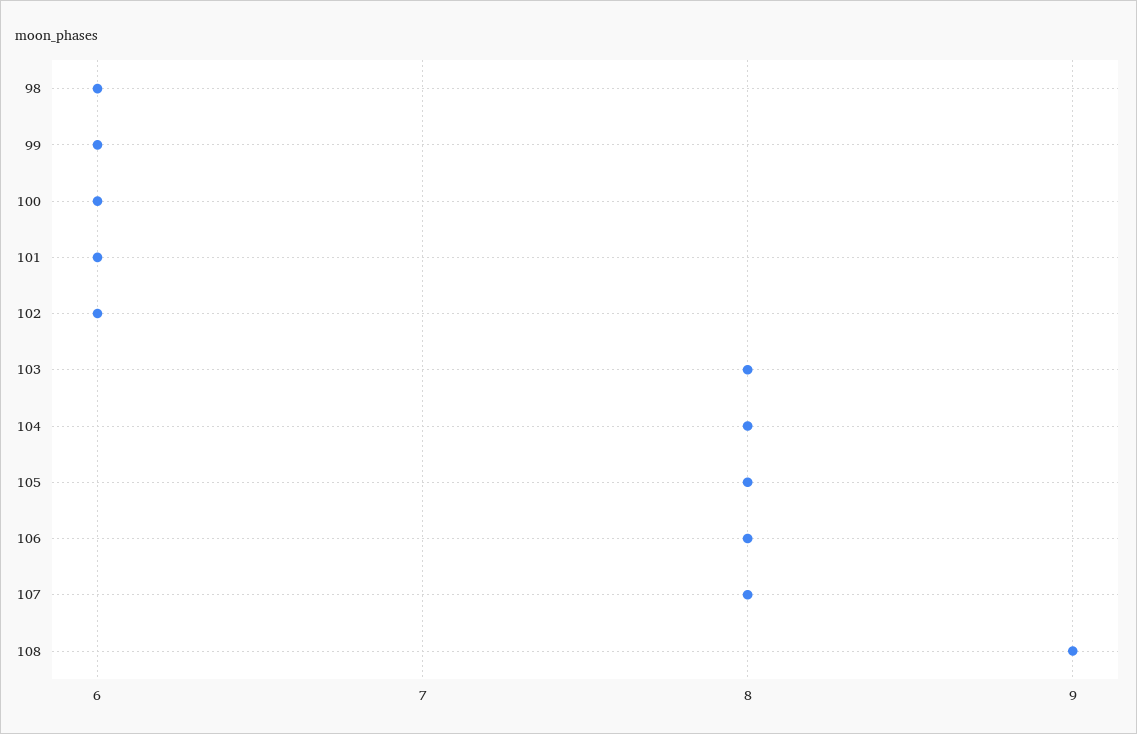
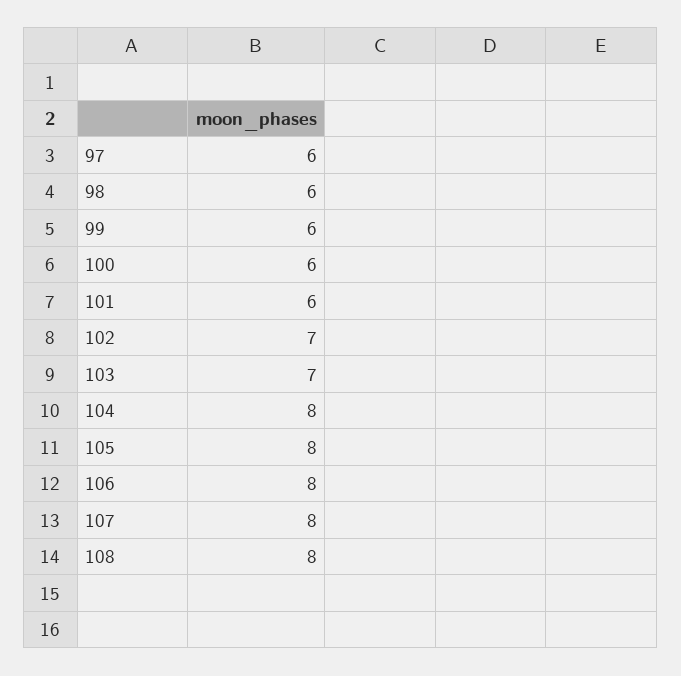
  {
    "98": 6,
    "99": 6,
    "100": 6,
    "101": 6,
-   "102": 6,
+   "102": 7,
-   "103": 8,
+   "103": 7,
    "104": 8,
    "105": 8,
    "106": 8,
    "107": 8,
-   "108": 9
+   "108": 8,
+   "97": 6
  }

